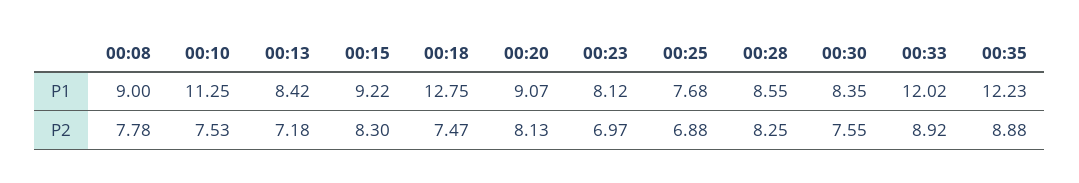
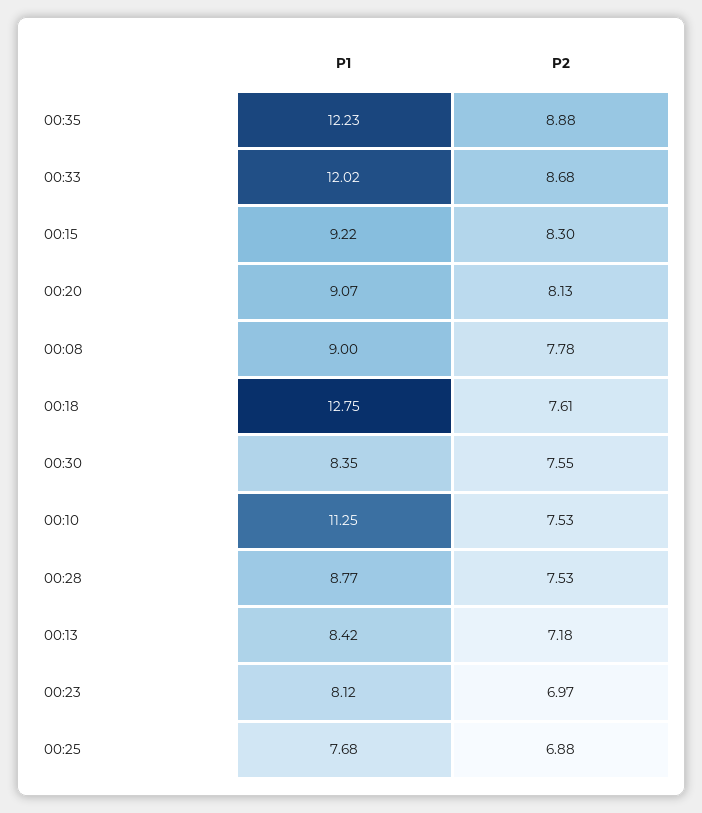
  {
    "00:08": {
      "P1": 9,
      "P2": 7.78
    },
    "00:10": {
      "P1": 11.25,
      "P2": 7.53
    },
    "00:13": {
      "P1": 8.42,
      "P2": 7.18
    },
    "00:15": {
      "P1": 9.22,
      "P2": 8.3
    },
    "00:18": {
      "P1": 12.75,
-     "P2": 7.47
+     "P2": 7.61
    },
    "00:20": {
      "P1": 9.07,
      "P2": 8.13
    },
    "00:23": {
      "P1": 8.12,
      "P2": 6.97
    },
    "00:25": {
      "P1": 7.68,
      "P2": 6.88
    },
    "00:28": {
-     "P1": 8.55,
+     "P1": 8.77,
-     "P2": 8.25
+     "P2": 7.53
    },
    "00:30": {
      "P1": 8.35,
      "P2": 7.55
    },
    "00:33": {
      "P1": 12.02,
-     "P2": 8.92
+     "P2": 8.68
    },
    "00:35": {
      "P1": 12.23,
      "P2": 8.88
    }
  }

